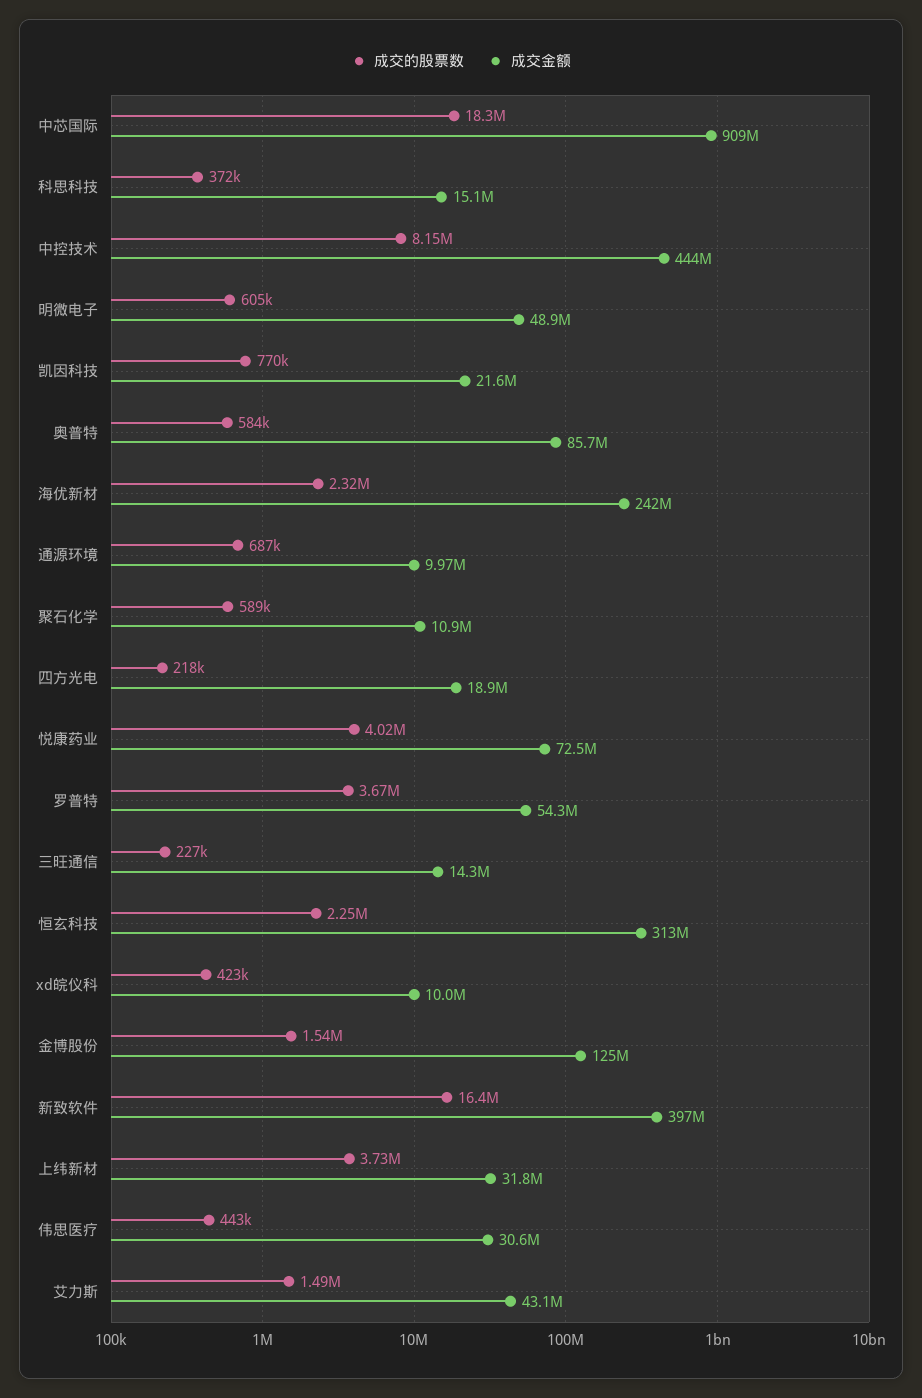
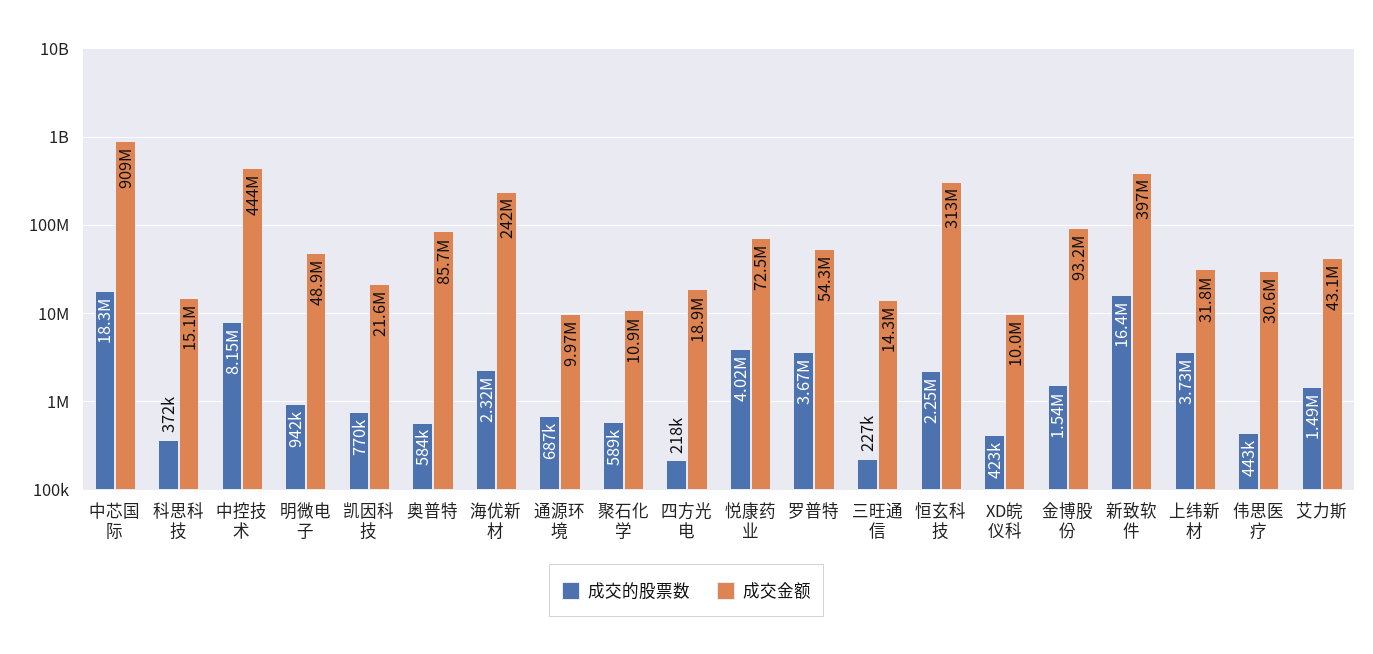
  {
    "成交的股票数": {
      "中芯国际": 18300000,
      "科思科技": 372000,
      "中控技术": 8150000,
-     "明微电子": 605000,
+     "明微电子": 942000,
      "凯因科技": 770000,
      "奥普特": 584000,
      "海优新材": 2320000,
      "通源环境": 687000,
      "聚石化学": 589000,
      "四方光电": 218000,
      "悦康药业": 4020000,
      "罗普特": 3670000,
      "三旺通信": 227000,
      "恒玄科技": 2250000,
      "xd皖仪科": 423000,
      "金博股份": 1540000,
      "新致软件": 16400000,
      "上纬新材": 3730000,
      "伟思医疗": 443000,
      "艾力斯": 1490000
    },
    "成交金额": {
      "中芯国际": 909000000,
      "科思科技": 15100000,
      "中控技术": 444000000,
      "明微电子": 48900000,
      "凯因科技": 21600000,
      "奥普特": 85700000,
      "海优新材": 242000000,
      "通源环境": 9970000,
      "聚石化学": 10900000,
      "四方光电": 18900000,
      "悦康药业": 72500000,
      "罗普特": 54300000,
      "三旺通信": 14300000,
      "恒玄科技": 313000000,
      "xd皖仪科": 10000000,
-     "金博股份": 125000000,
+     "金博股份": 93200000,
      "新致软件": 397000000,
      "上纬新材": 31800000,
      "伟思医疗": 30600000,
      "艾力斯": 43100000
    }
  }

